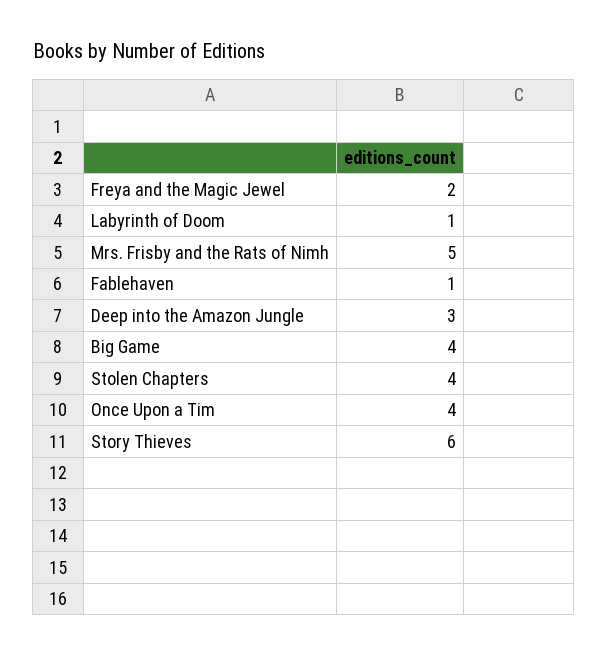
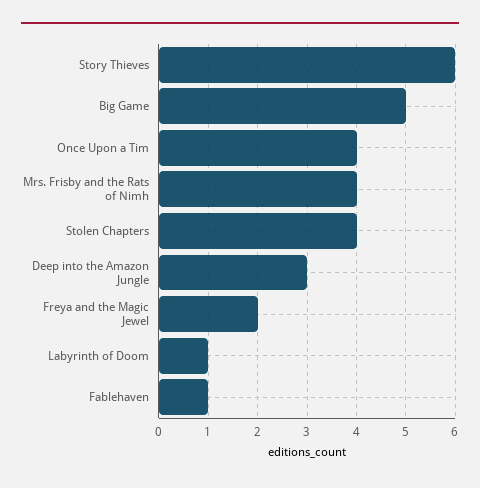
  {
    "Freya and the Magic Jewel": 2,
    "Labyrinth of Doom": 1,
-   "Mrs. Frisby and the Rats of Nimh": 5,
+   "Mrs. Frisby and the Rats of Nimh": 4,
    "Fablehaven": 1,
    "Deep into the Amazon Jungle": 3,
-   "Big Game": 4,
+   "Big Game": 5,
    "Stolen Chapters": 4,
    "Once Upon a Tim": 4,
    "Story Thieves": 6
  }

